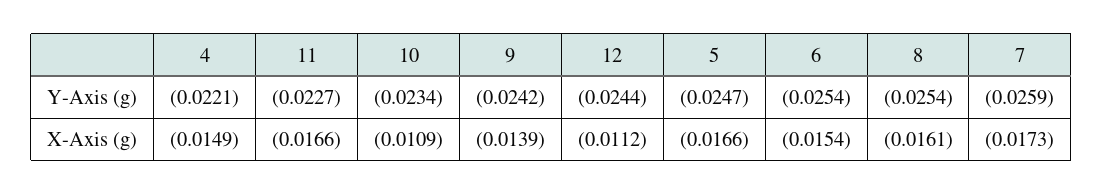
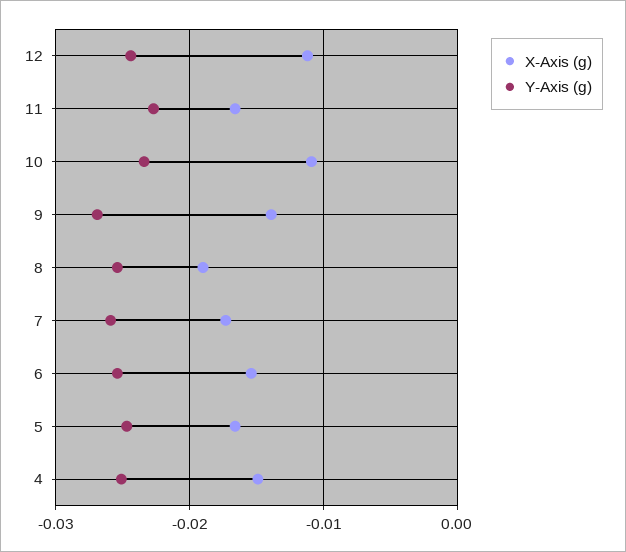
  {
    "Y-Axis (g)": {
-     "4": -0.0221,
+     "4": -0.025,
      "11": -0.0227,
      "10": -0.0234,
-     "9": -0.0242,
+     "9": -0.027,
      "12": -0.0244,
      "5": -0.0247,
      "6": -0.0254,
      "8": -0.0254,
      "7": -0.0259
    },
    "X-Axis (g)": {
      "4": -0.0149,
      "11": -0.0166,
      "10": -0.0109,
      "9": -0.0139,
      "12": -0.0112,
      "5": -0.0166,
      "6": -0.0154,
-     "8": -0.0161,
+     "8": -0.019,
      "7": -0.0173
    }
  }

